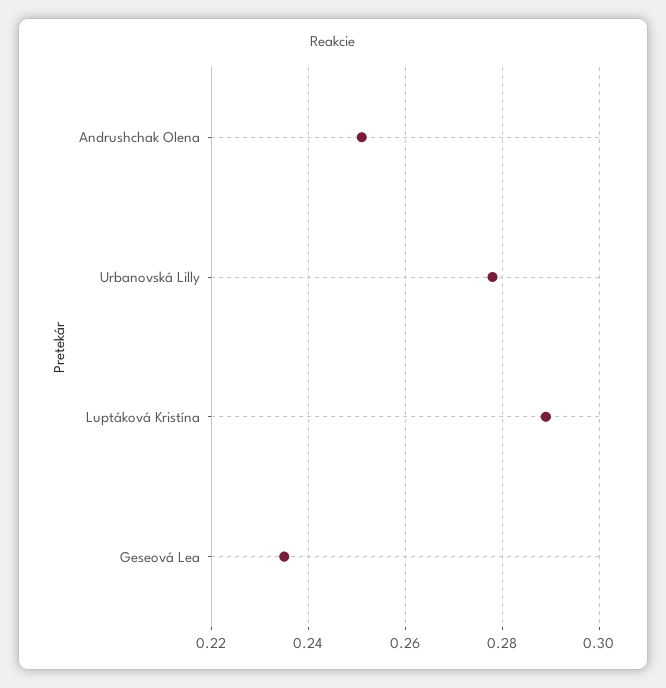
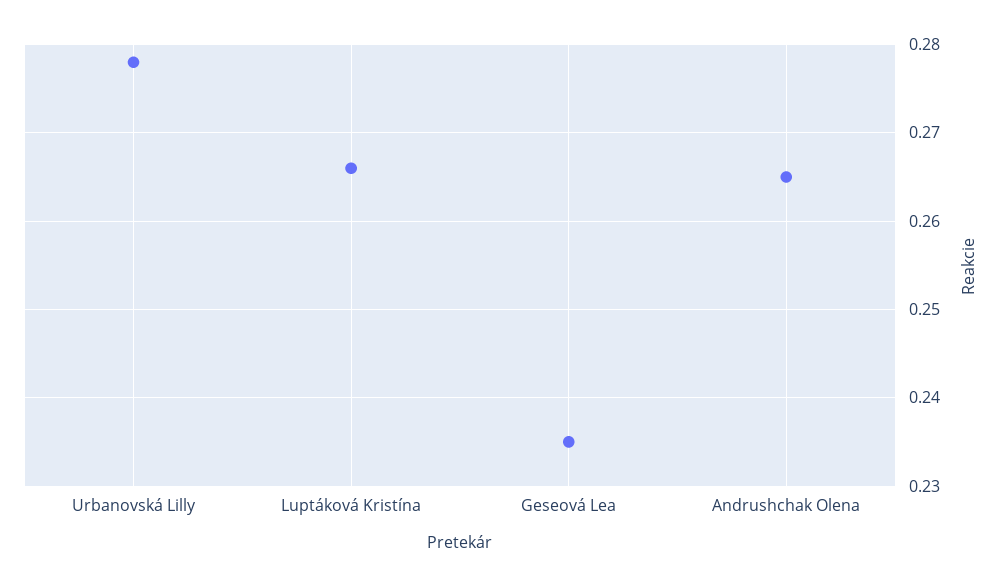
  {
-   "Andrushchak Olena": 0.25,
+   "Andrushchak Olena": 0.265,
    "Urbanovská Lilly": 0.278,
-   "Luptáková Kristína": 0.29,
+   "Luptáková Kristína": 0.266,
    "Geseová Lea": 0.235
  }

